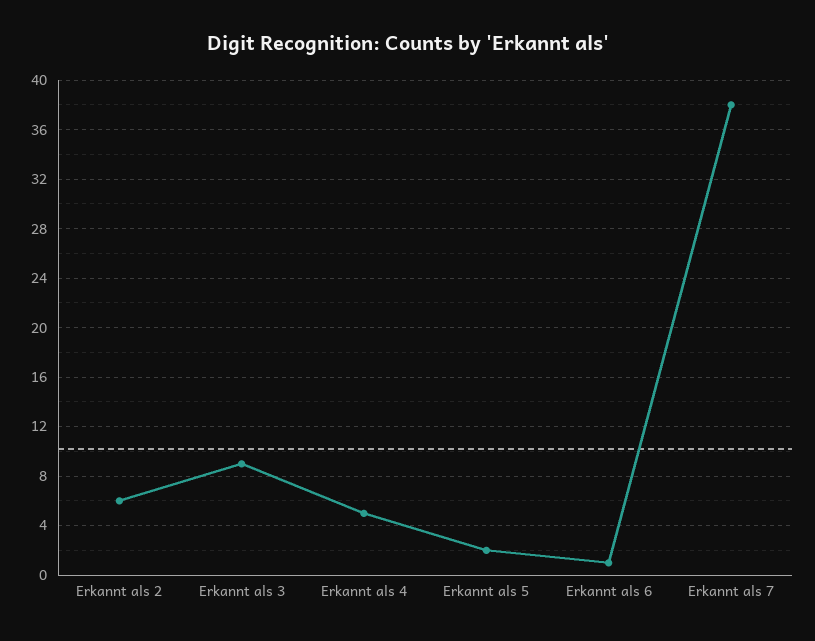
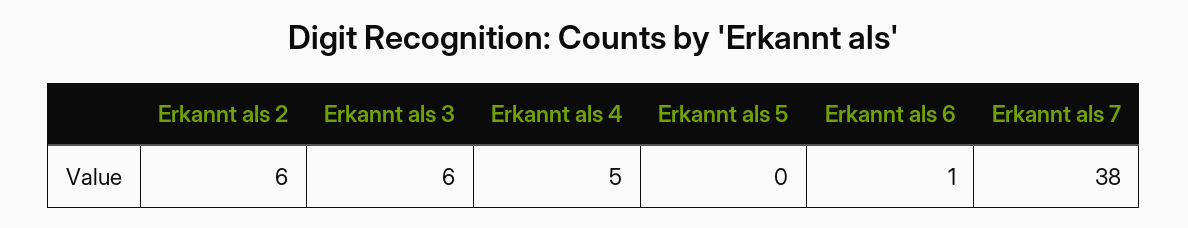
  {
    "Erkannt als 2": 6,
-   "Erkannt als 3": 9,
+   "Erkannt als 3": 6,
    "Erkannt als 4": 5,
-   "Erkannt als 5": 2,
+   "Erkannt als 5": 0,
    "Erkannt als 6": 1,
    "Erkannt als 7": 38
  }

